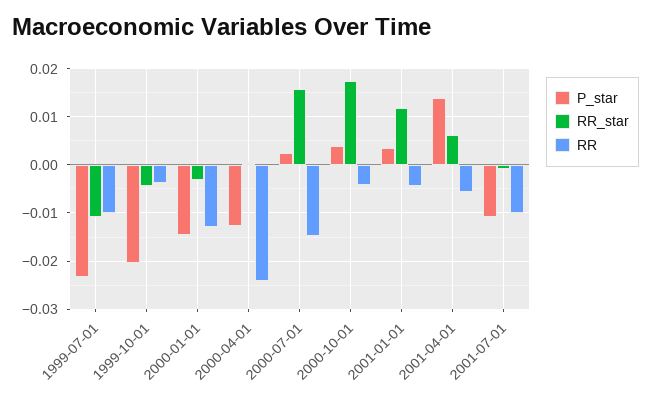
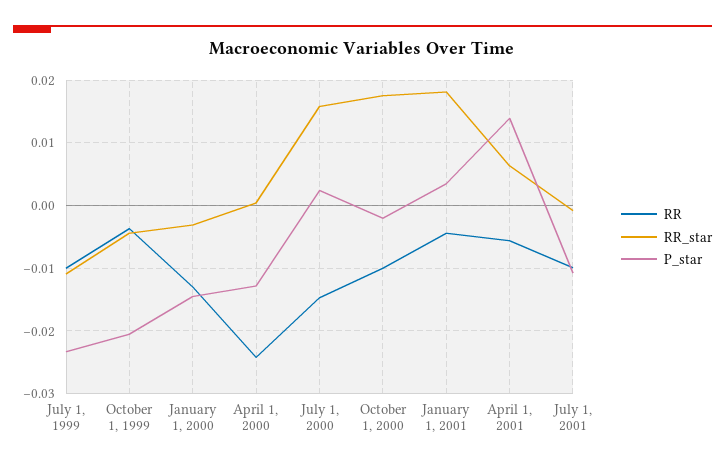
  {
    "P_star": {
      "1999-07-01": -0.023,
      "1999-10-01": -0.021,
      "2000-01-01": -0.015,
      "2000-04-01": -0.013,
      "2000-07-01": 0.002,
-     "2000-10-01": 0.004,
+     "2000-10-01": -0.002,
      "2001-01-01": 0.004,
      "2001-04-01": 0.014,
      "2001-07-01": -0.011
    },
    "RR_star": {
      "1999-07-01": -0.011,
      "1999-10-01": -0.004,
      "2000-01-01": -0.003,
      "2000-04-01": 0,
      "2000-07-01": 0.016,
      "2000-10-01": 0.018,
-     "2001-01-01": 0.012,
+     "2001-01-01": 0.018,
      "2001-04-01": 0.006,
      "2001-07-01": -0.001
    },
    "RR": {
      "1999-07-01": -0.01,
      "1999-10-01": -0.004,
      "2000-01-01": -0.013,
      "2000-04-01": -0.024,
      "2000-07-01": -0.015,
-     "2000-10-01": -0.004,
+     "2000-10-01": -0.01,
      "2001-01-01": -0.004,
      "2001-04-01": -0.006,
      "2001-07-01": -0.01
    }
  }

